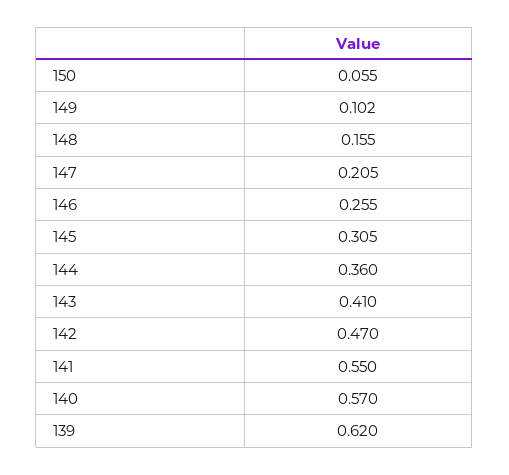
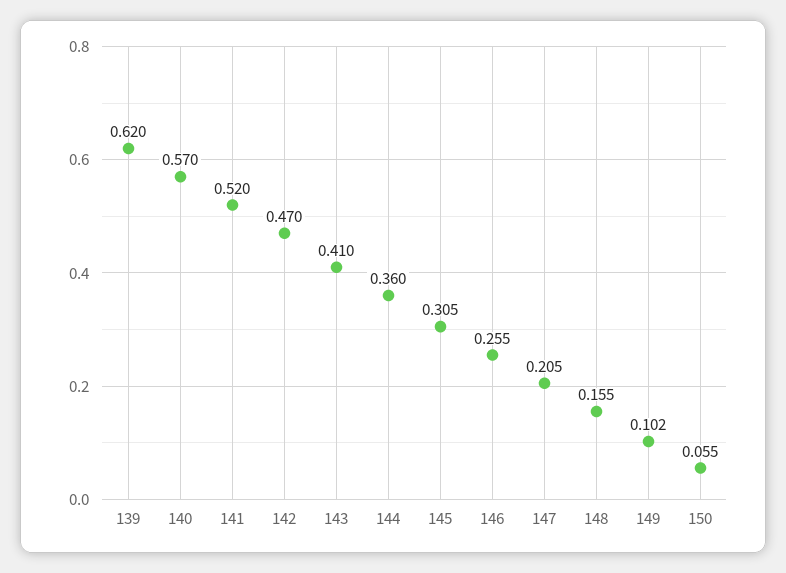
  {
    "150": 0.055,
    "149": 0.102,
    "148": 0.155,
    "147": 0.205,
    "146": 0.255,
    "145": 0.305,
    "144": 0.36,
    "143": 0.41,
    "142": 0.47,
-   "141": 0.55,
+   "141": 0.52,
    "140": 0.57,
    "139": 0.62
  }

